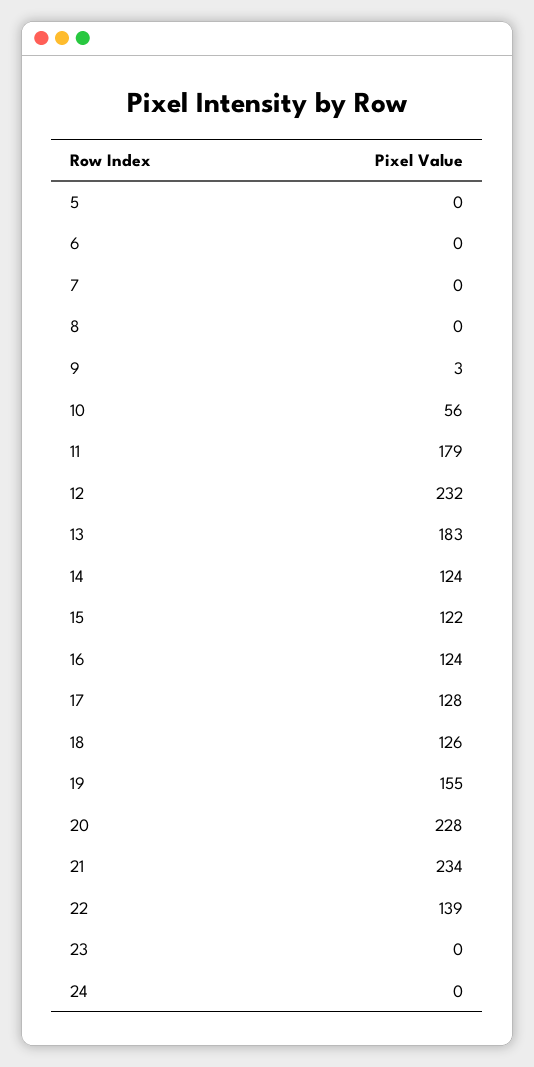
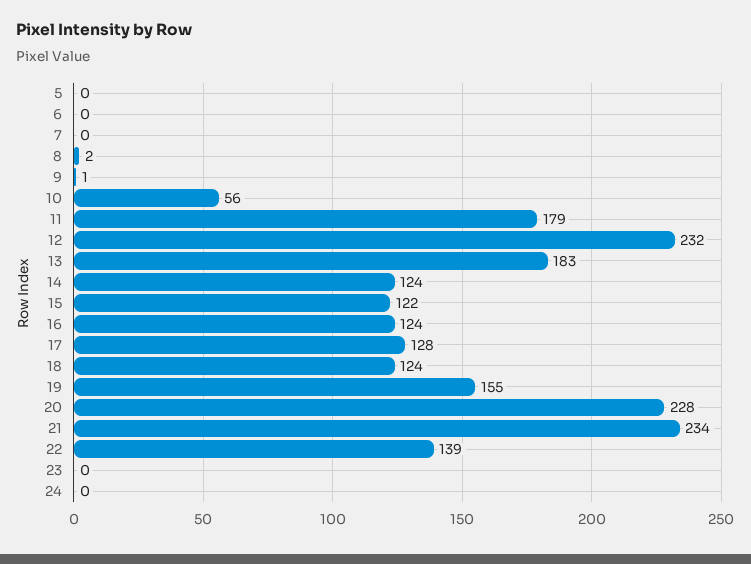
  {
    "5": 0,
    "6": 0,
    "7": 0,
-   "8": 0,
+   "8": 2,
-   "9": 3,
+   "9": 1,
    "10": 56,
    "11": 179,
    "12": 232,
    "13": 183,
    "14": 124,
    "15": 122,
    "16": 124,
    "17": 128,
-   "18": 126,
+   "18": 124,
    "19": 155,
    "20": 228,
    "21": 234,
    "22": 139,
    "23": 0,
    "24": 0
  }

